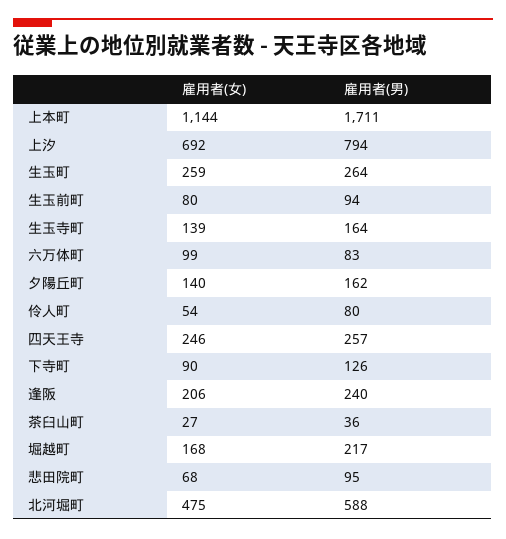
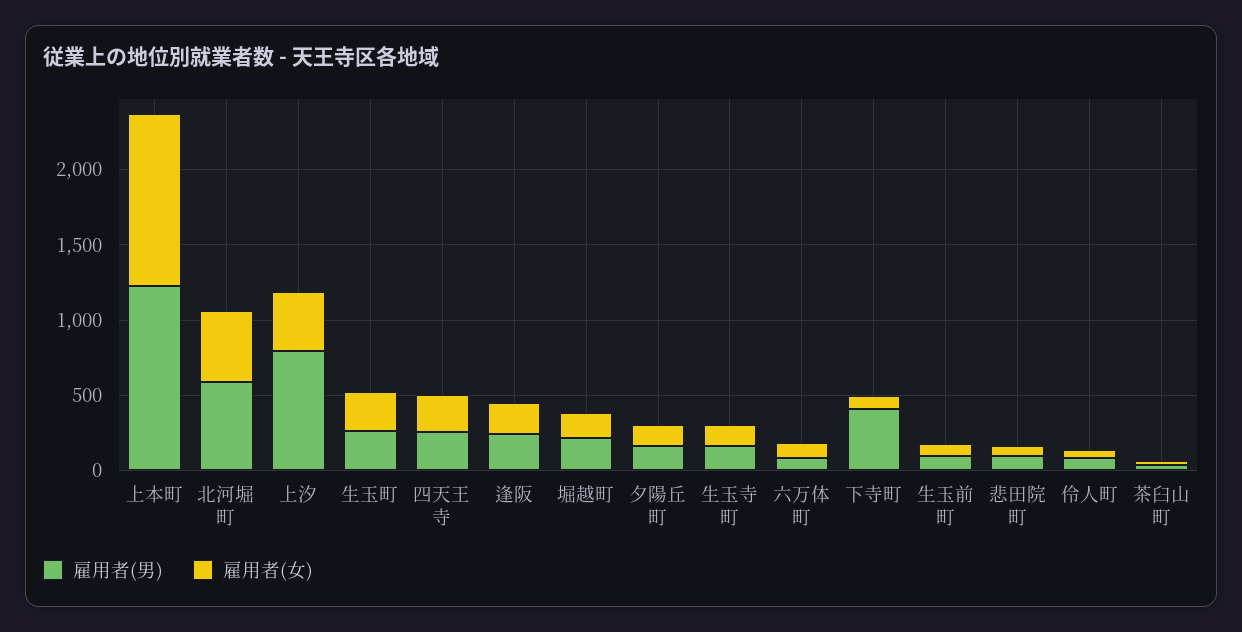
  {
    "雇用者(女)": {
      "上本町": 1144,
-     "上汐": 692,
+     "上汐": 400,
      "生玉町": 259,
      "生玉前町": 80,
      "生玉寺町": 139,
      "六万体町": 99,
      "夕陽丘町": 140,
      "伶人町": 54,
      "四天王寺": 246,
      "下寺町": 90,
      "逢阪": 206,
      "茶臼山町": 27,
      "堀越町": 168,
      "悲田院町": 68,
      "北河堀町": 475
    },
    "雇用者(男)": {
-     "上本町": 1711,
+     "上本町": 1200,
      "上汐": 794,
      "生玉町": 264,
      "生玉前町": 94,
      "生玉寺町": 164,
      "六万体町": 83,
      "夕陽丘町": 162,
      "伶人町": 80,
      "四天王寺": 257,
-     "下寺町": 126,
+     "下寺町": 400,
      "逢阪": 240,
      "茶臼山町": 36,
      "堀越町": 217,
      "悲田院町": 95,
      "北河堀町": 588
    }
  }

